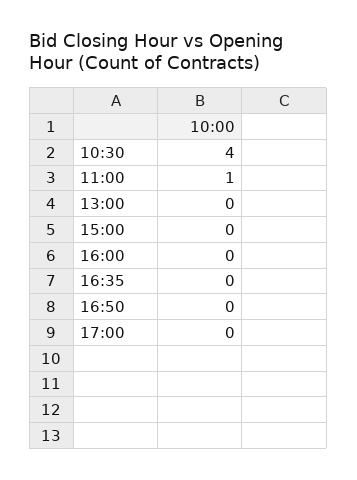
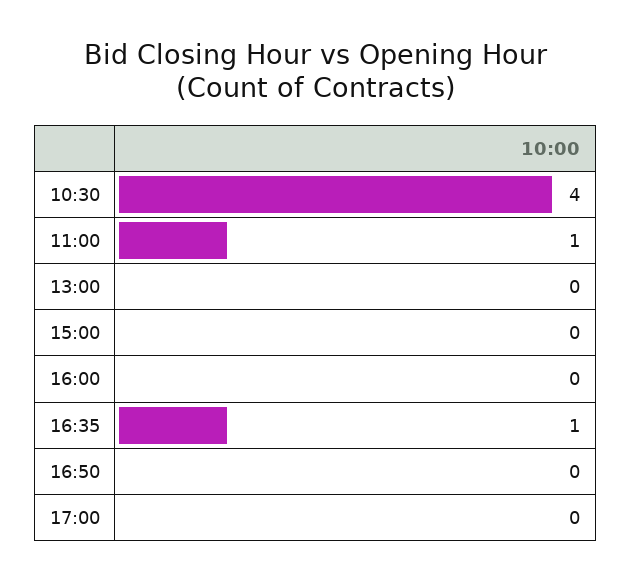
  {
    "10:30": 4,
    "11:00": 1,
    "13:00": 0,
    "15:00": 0,
    "16:00": 0,
-   "16:35": 0,
+   "16:35": 1,
    "16:50": 0,
    "17:00": 0
  }

